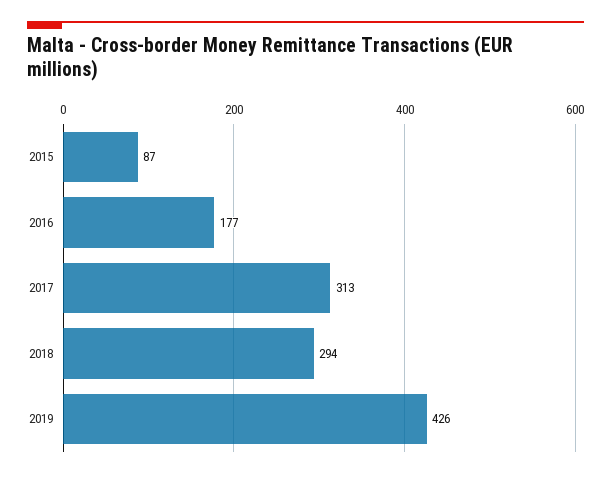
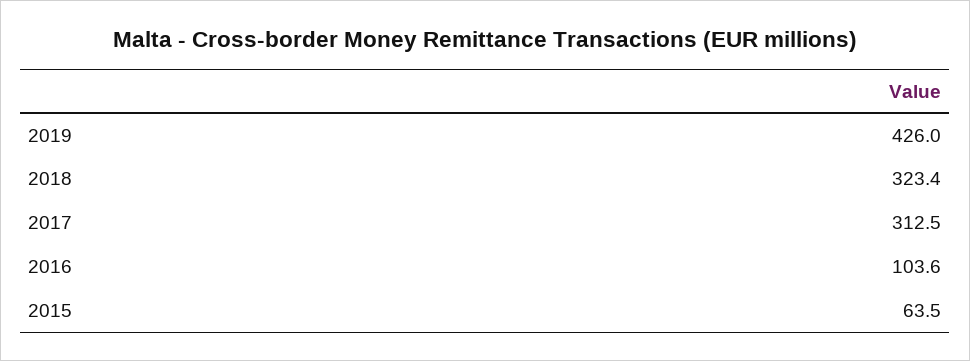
  {
-   "2015": 87,
+   "2015": 63.5,
-   "2016": 177,
+   "2016": 103.6,
    "2017": 312.5,
-   "2018": 294,
+   "2018": 323.4,
    "2019": 426
  }

